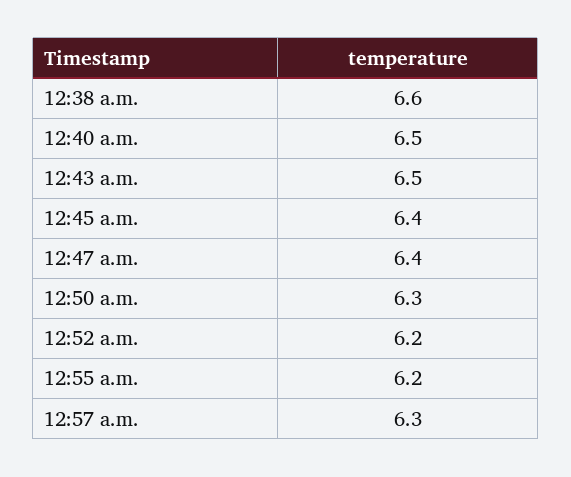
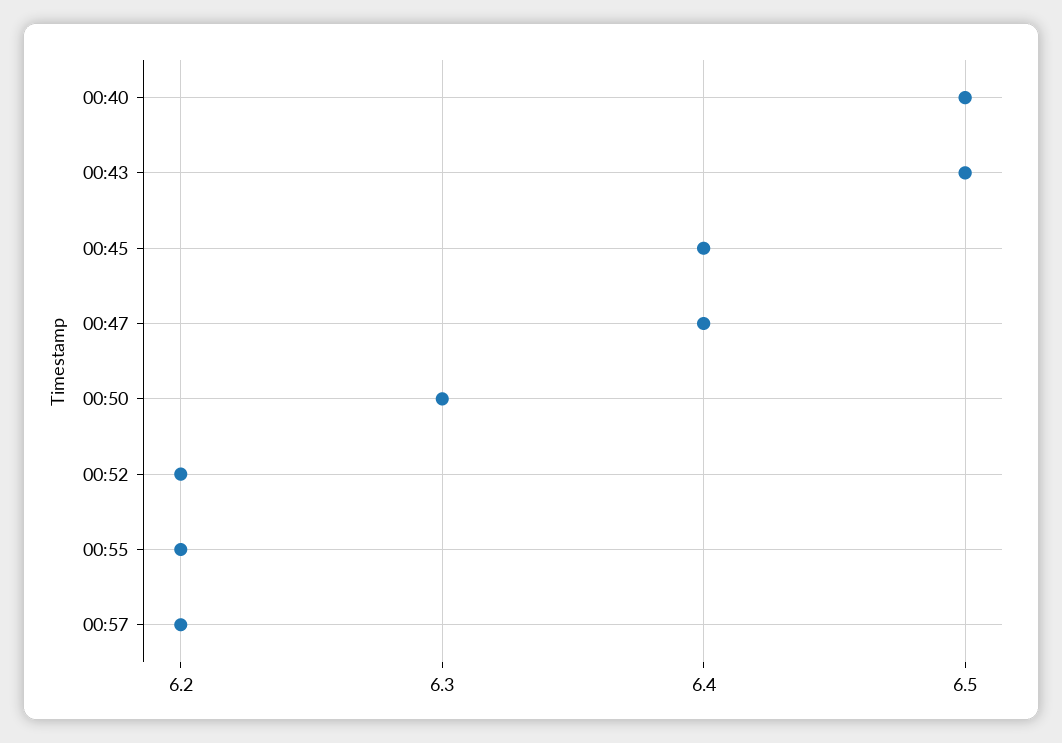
  {
-   "12:38 a.m.": 6.6,
    "12:40 a.m.": 6.5,
    "12:43 a.m.": 6.5,
    "12:45 a.m.": 6.4,
    "12:47 a.m.": 6.4,
    "12:50 a.m.": 6.3,
    "12:52 a.m.": 6.2,
    "12:55 a.m.": 6.2,
-   "12:57 a.m.": 6.3
+   "12:57 a.m.": 6.2
  }

